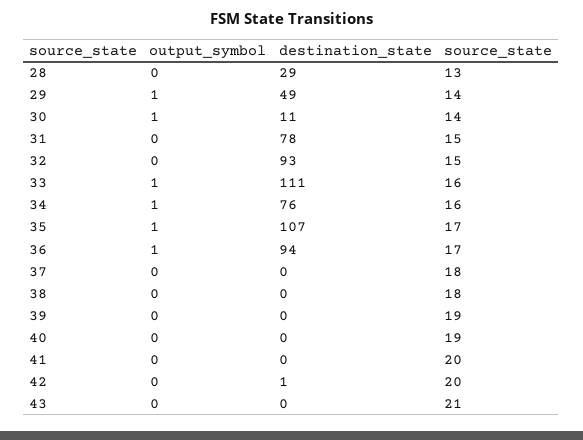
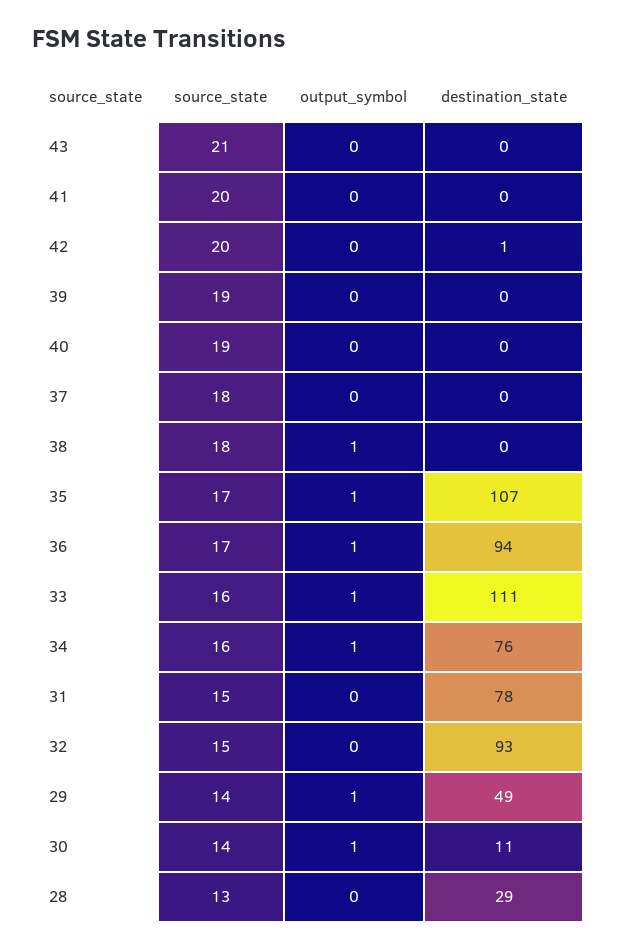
  {
    "output_symbol": {
      "28": 0,
      "29": 1,
      "30": 1,
      "31": 0,
      "32": 0,
      "33": 1,
      "34": 1,
      "35": 1,
      "36": 1,
      "37": 0,
-     "38": 0,
+     "38": 1,
      "39": 0,
      "40": 0,
      "41": 0,
      "42": 0,
      "43": 0
    },
    "destination_state": {
      "28": 29,
      "29": 49,
      "30": 11,
      "31": 78,
      "32": 93,
      "33": 111,
      "34": 76,
      "35": 107,
      "36": 94,
      "37": 0,
      "38": 0,
      "39": 0,
      "40": 0,
      "41": 0,
      "42": 1,
      "43": 0
    },
    "source_state": {
      "28": 13,
      "29": 14,
      "30": 14,
      "31": 15,
      "32": 15,
      "33": 16,
      "34": 16,
      "35": 17,
      "36": 17,
      "37": 18,
      "38": 18,
      "39": 19,
      "40": 19,
      "41": 20,
      "42": 20,
      "43": 21
    }
  }

